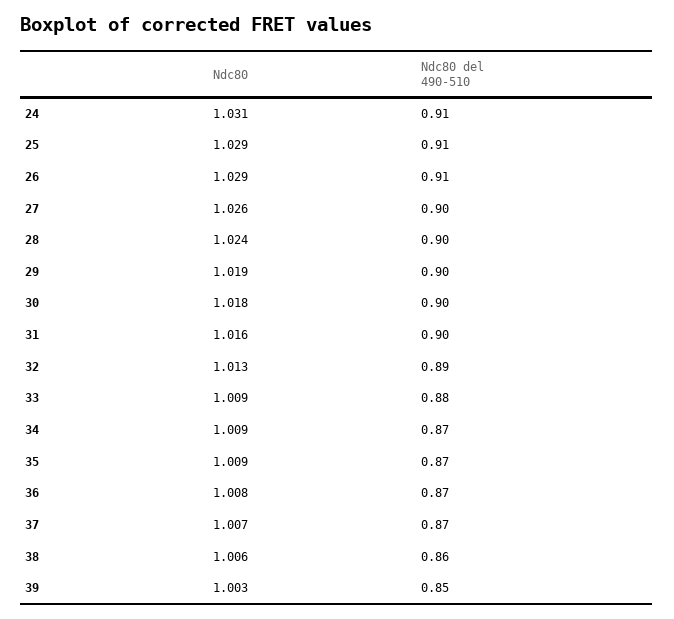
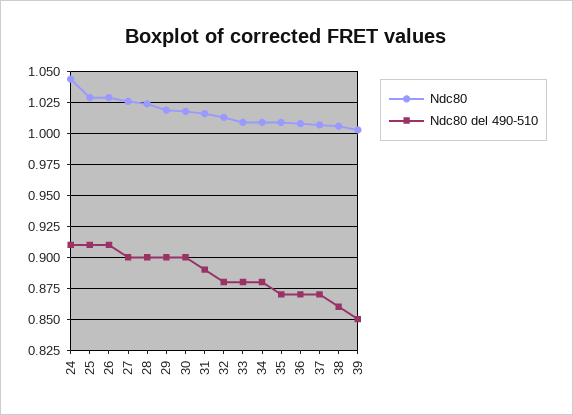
  {
    "Ndc80": {
-     "24": 1.031,
+     "24": 1.045,
      "25": 1.029,
      "26": 1.029,
      "27": 1.026,
      "28": 1.024,
      "29": 1.019,
      "30": 1.018,
      "31": 1.016,
      "32": 1.013,
      "33": 1.009,
      "34": 1.009,
      "35": 1.009,
      "36": 1.008,
      "37": 1.007,
      "38": 1.006,
      "39": 1.003
    },
    "Ndc80 del 490-510": {
      "24": 0.91,
      "25": 0.91,
      "26": 0.91,
      "27": 0.9,
      "28": 0.9,
      "29": 0.9,
      "30": 0.9,
-     "31": 0.9,
+     "31": 0.89,
-     "32": 0.89,
+     "32": 0.88,
      "33": 0.88,
-     "34": 0.87,
+     "34": 0.88,
      "35": 0.87,
      "36": 0.87,
      "37": 0.87,
      "38": 0.86,
      "39": 0.85
    }
  }

